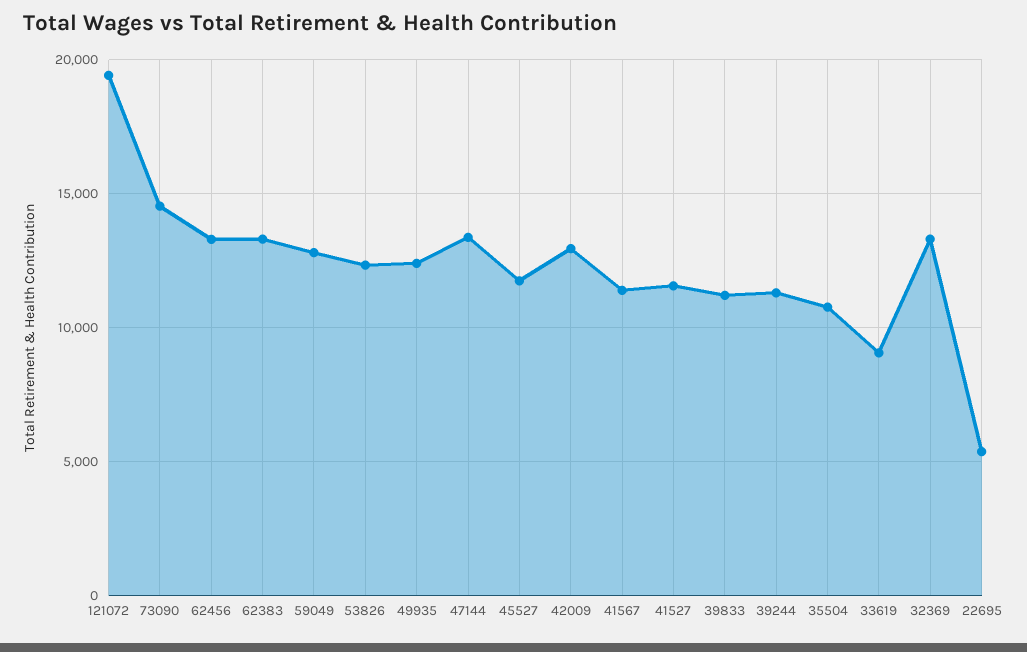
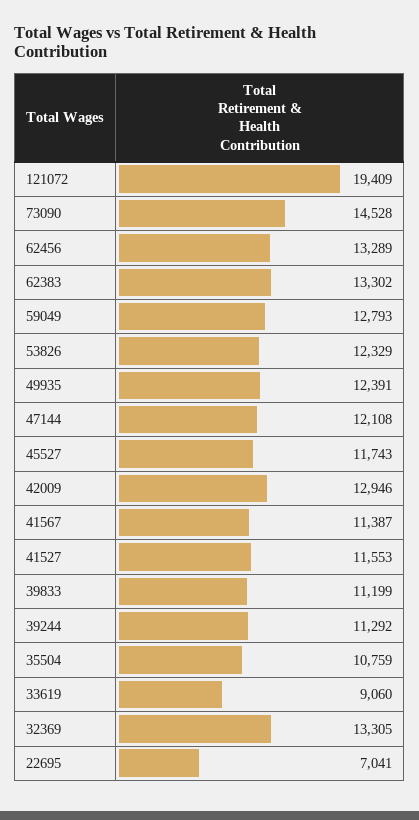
  {
    "121072": 19409,
    "73090": 14528,
    "62456": 13289,
    "62383": 13302,
    "59049": 12793,
    "53826": 12329,
    "49935": 12391,
-   "47144": 13500,
+   "47144": 12108,
    "45527": 11743,
    "42009": 12946,
    "41567": 11387,
    "41527": 11553,
    "39833": 11199,
    "39244": 11292,
    "35504": 10759,
    "33619": 9060,
    "32369": 13305,
-   "22695": 5500
+   "22695": 7041
  }

